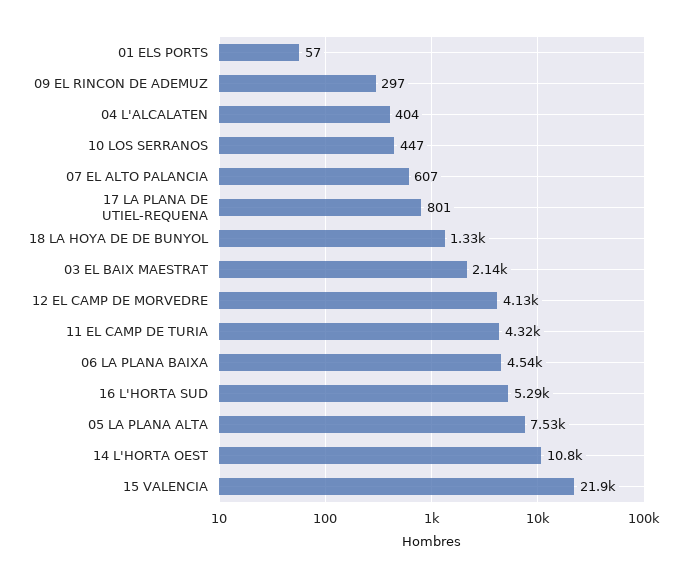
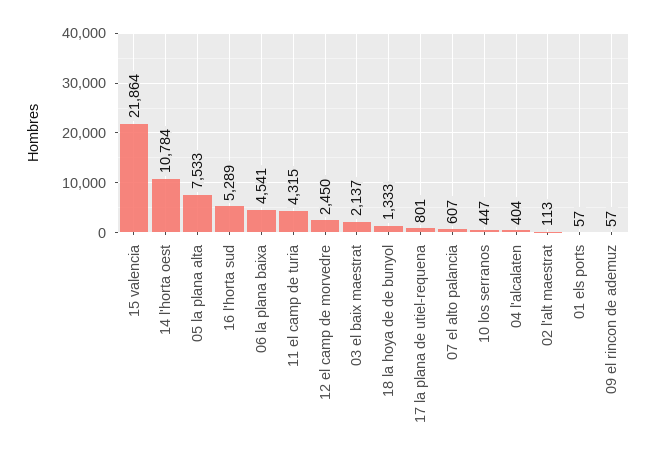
  {
    "01 ELS PORTS": 57,
-   "09 EL RINCON DE ADEMUZ": 297,
+   "09 EL RINCON DE ADEMUZ": 57,
    "04 L'ALCALATEN": 404,
    "10 LOS SERRANOS": 447,
    "07 EL ALTO PALANCIA": 607,
    "17 LA PLANA DE UTIEL-REQUENA": 801,
    "18 LA HOYA DE DE BUNYOL": 1333,
    "03 EL BAIX MAESTRAT": 2137,
-   "12 EL CAMP DE MORVEDRE": 4130,
+   "12 EL CAMP DE MORVEDRE": 2450,
    "11 EL CAMP DE TURIA": 4315,
    "06 LA PLANA BAIXA": 4541,
    "16 L'HORTA SUD": 5289,
    "05 LA PLANA ALTA": 7533,
    "14 L'HORTA OEST": 10784,
-   "15 VALENCIA": 21864
+   "15 VALENCIA": 21864,
+   "02 l'alt maestrat": 113
  }

